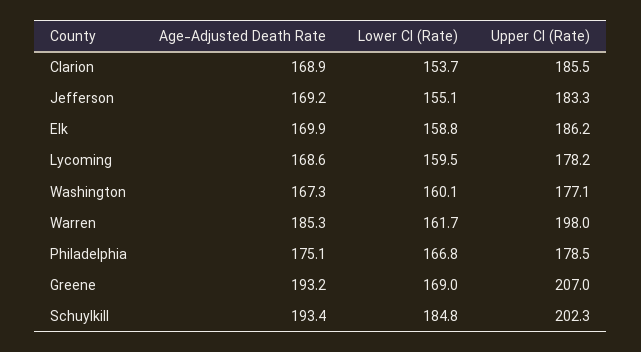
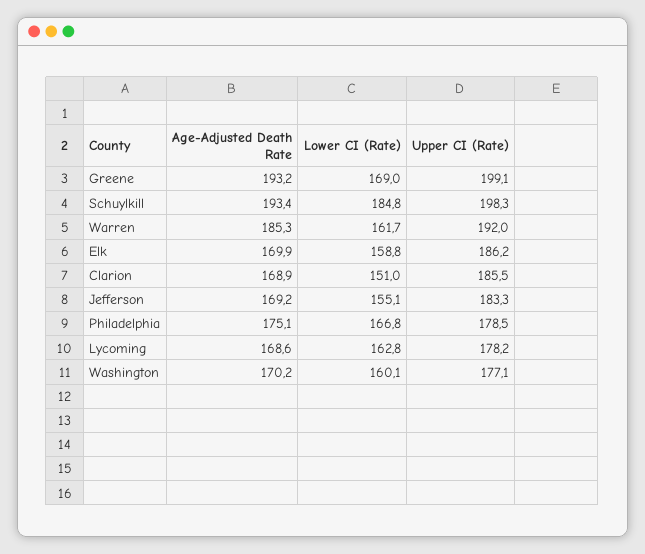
  {
    "Age-Adjusted Death Rate": {
      "Clarion": 168.9,
      "Jefferson": 169.2,
      "Elk": 169.9,
      "Lycoming": 168.6,
-     "Washington": 167.3,
+     "Washington": 170.2,
      "Warren": 185.3,
      "Philadelphia": 175.1,
      "Greene": 193.2,
      "Schuylkill": 193.4
    },
    "Lower CI (Rate)": {
-     "Clarion": 153.7,
+     "Clarion": 151,
      "Jefferson": 155.1,
      "Elk": 158.8,
-     "Lycoming": 159.5,
+     "Lycoming": 162.8,
      "Washington": 160.1,
      "Warren": 161.7,
      "Philadelphia": 166.8,
      "Greene": 169,
      "Schuylkill": 184.8
    },
    "Upper CI (Rate)": {
      "Clarion": 185.5,
      "Jefferson": 183.3,
      "Elk": 186.2,
      "Lycoming": 178.2,
      "Washington": 177.1,
-     "Warren": 198,
+     "Warren": 192,
      "Philadelphia": 178.5,
-     "Greene": 207,
+     "Greene": 199.1,
-     "Schuylkill": 202.3
+     "Schuylkill": 198.3
    }
  }

